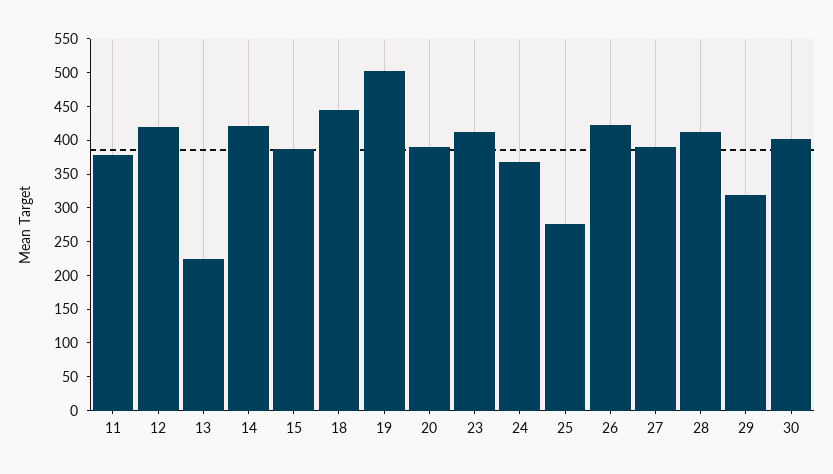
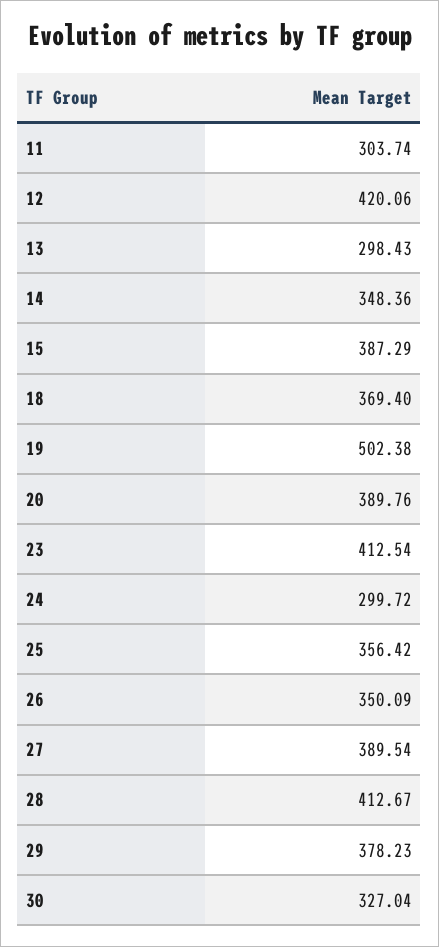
  {
-   "11": 375,
+   "11": 303.74,
    "12": 420.06,
-   "13": 225,
+   "13": 298.43,
-   "14": 425,
+   "14": 348.36,
    "15": 387.29,
-   "18": 450,
+   "18": 369.4,
    "19": 502.38,
    "20": 389.76,
    "23": 412.54,
-   "24": 375,
+   "24": 299.72,
-   "25": 275,
+   "25": 356.42,
-   "26": 425,
+   "26": 350.09,
    "27": 389.54,
    "28": 412.67,
-   "29": 325,
+   "29": 378.23,
-   "30": 400
+   "30": 327.04
  }

